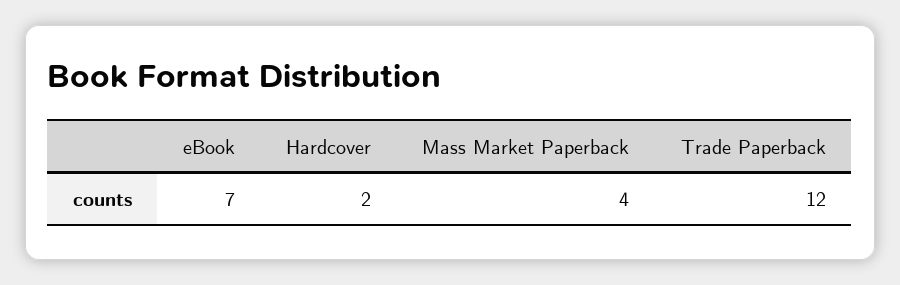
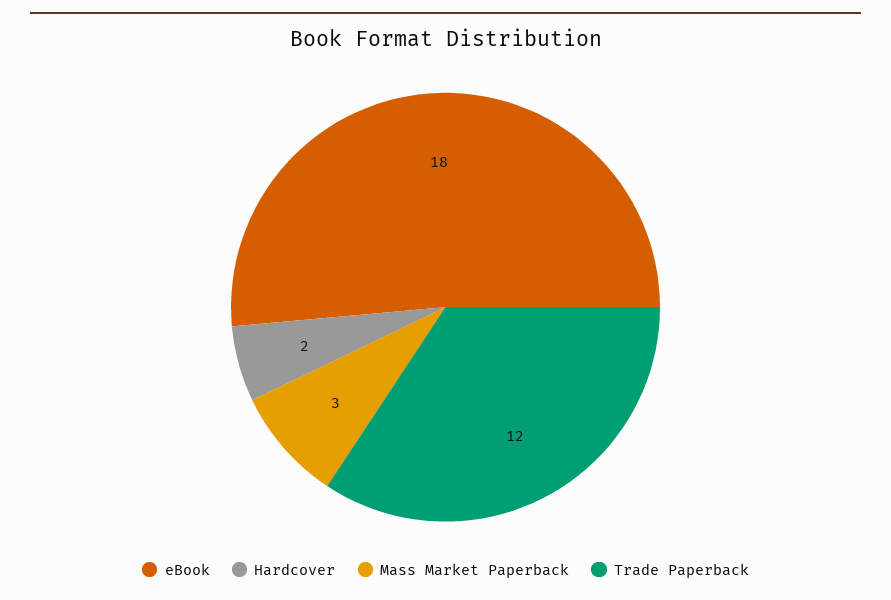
  {
-   "eBook": 7,
+   "eBook": 18,
    "Hardcover": 2,
-   "Mass Market Paperback": 4,
+   "Mass Market Paperback": 3,
    "Trade Paperback": 12
  }

